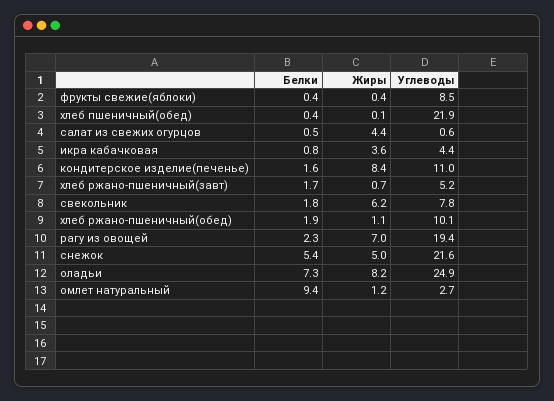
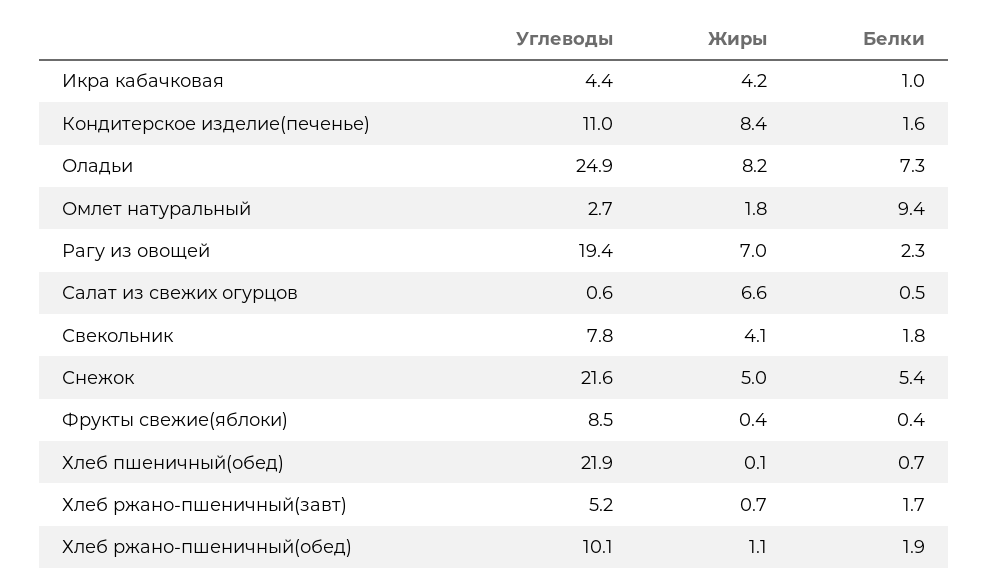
  {
    "Белки": {
      "фрукты свежие(яблоки)": 0.4,
-     "хлеб пшеничный(обед)": 0.4,
+     "хлеб пшеничный(обед)": 0.7,
      "салат из свежих огурцов": 0.5,
-     "икра кабачковая": 0.8,
+     "икра кабачковая": 1,
      "кондитерское изделие(печенье)": 1.6,
      "хлеб ржано-пшеничный(завт)": 1.7,
      "свекольник": 1.8,
      "хлеб ржано-пшеничный(обед)": 1.9,
      "рагу из овощей": 2.3,
      "снежок": 5.4,
      "оладьи": 7.3,
      "омлет натуральный": 9.4
    },
    "Жиры": {
      "фрукты свежие(яблоки)": 0.4,
      "хлеб пшеничный(обед)": 0.1,
-     "салат из свежих огурцов": 4.4,
+     "салат из свежих огурцов": 6.6,
-     "икра кабачковая": 3.6,
+     "икра кабачковая": 4.2,
      "кондитерское изделие(печенье)": 8.4,
      "хлеб ржано-пшеничный(завт)": 0.7,
-     "свекольник": 6.2,
+     "свекольник": 4.1,
      "хлеб ржано-пшеничный(обед)": 1.1,
      "рагу из овощей": 7,
      "снежок": 5,
      "оладьи": 8.2,
-     "омлет натуральный": 1.2
+     "омлет натуральный": 1.8
    },
    "Углеводы": {
      "фрукты свежие(яблоки)": 8.5,
      "хлеб пшеничный(обед)": 21.9,
      "салат из свежих огурцов": 0.6,
      "икра кабачковая": 4.4,
      "кондитерское изделие(печенье)": 11,
      "хлеб ржано-пшеничный(завт)": 5.2,
      "свекольник": 7.8,
      "хлеб ржано-пшеничный(обед)": 10.1,
      "рагу из овощей": 19.4,
      "снежок": 21.6,
      "оладьи": 24.9,
      "омлет натуральный": 2.7
    }
  }

